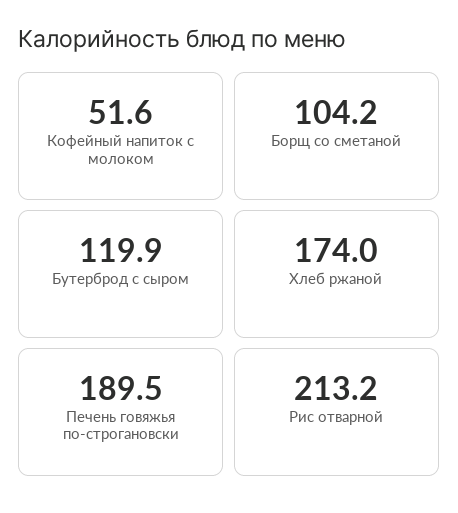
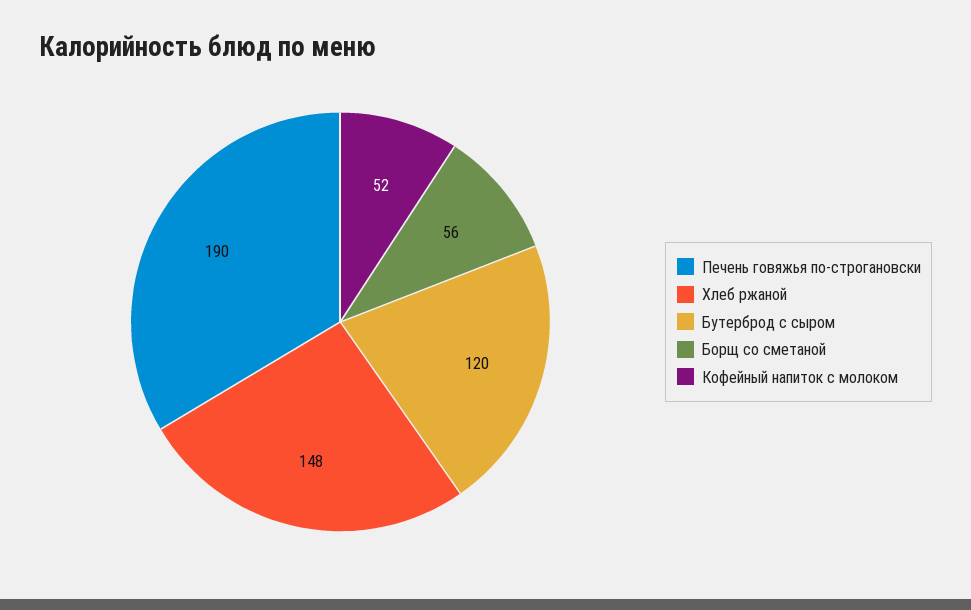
  {
    "Кофейный напиток с молоком": 51.6,
-   "Борщ со сметаной": 104.2,
+   "Борщ со сметаной": 56,
    "Бутерброд с сыром": 119.9,
-   "Хлеб ржаной": 174,
+   "Хлеб ржаной": 148,
-   "Печень говяжья по-строгановски": 189.5,
+   "Печень говяжья по-строгановски": 189.5
-   "Рис отварной": 213.2
  }

